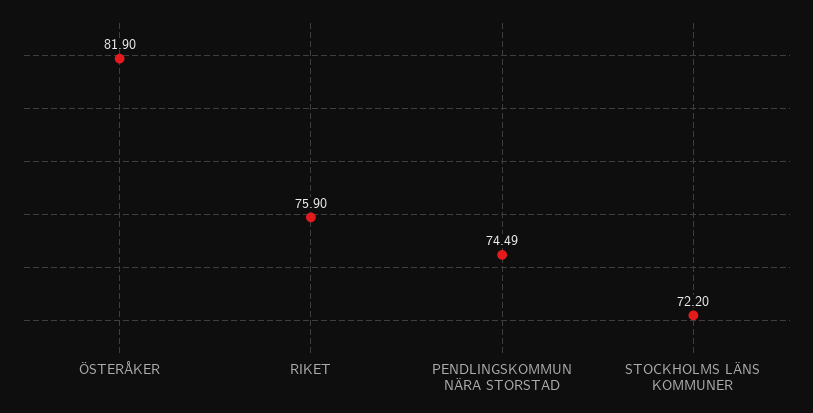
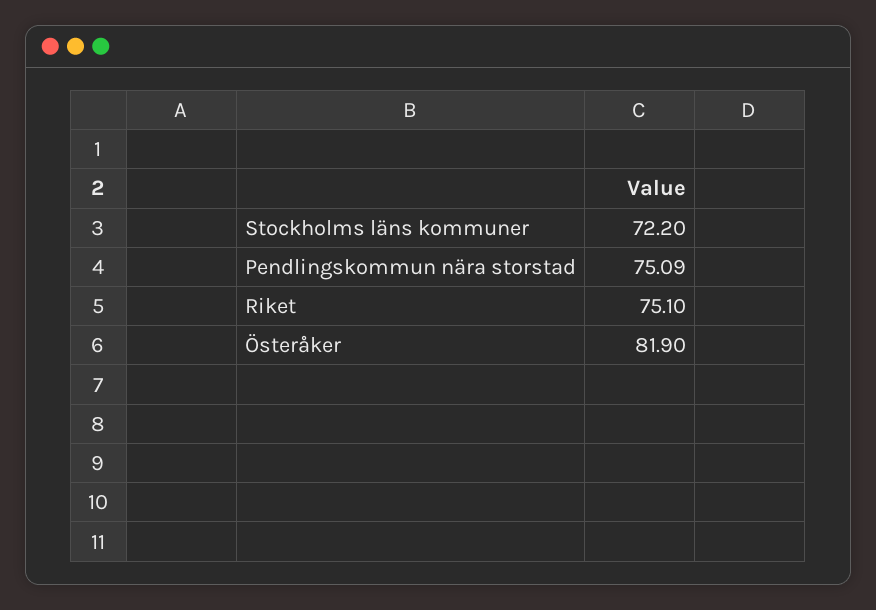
  {
    "ÖSTERÅKER": 81.9,
-   "RIKET": 75.9,
+   "RIKET": 75.1,
-   "PENDLINGSKOMMUN NÄRA STORSTAD": 74.49,
+   "PENDLINGSKOMMUN NÄRA STORSTAD": 75.09,
    "STOCKHOLMS LÄNS KOMMUNER": 72.2
  }

